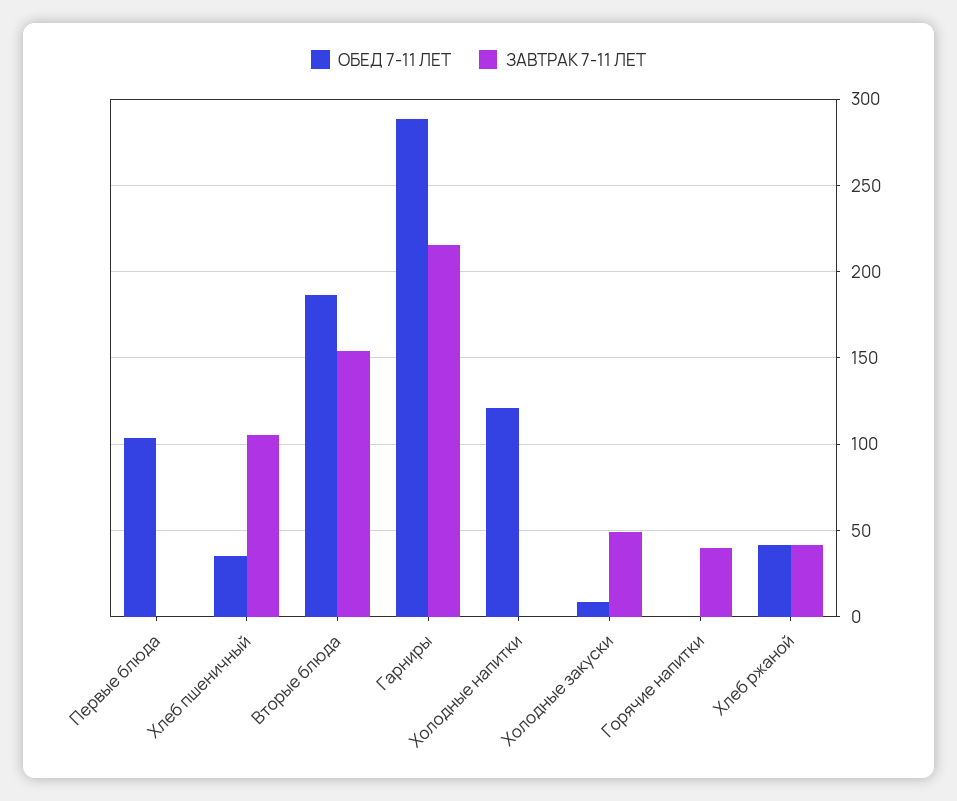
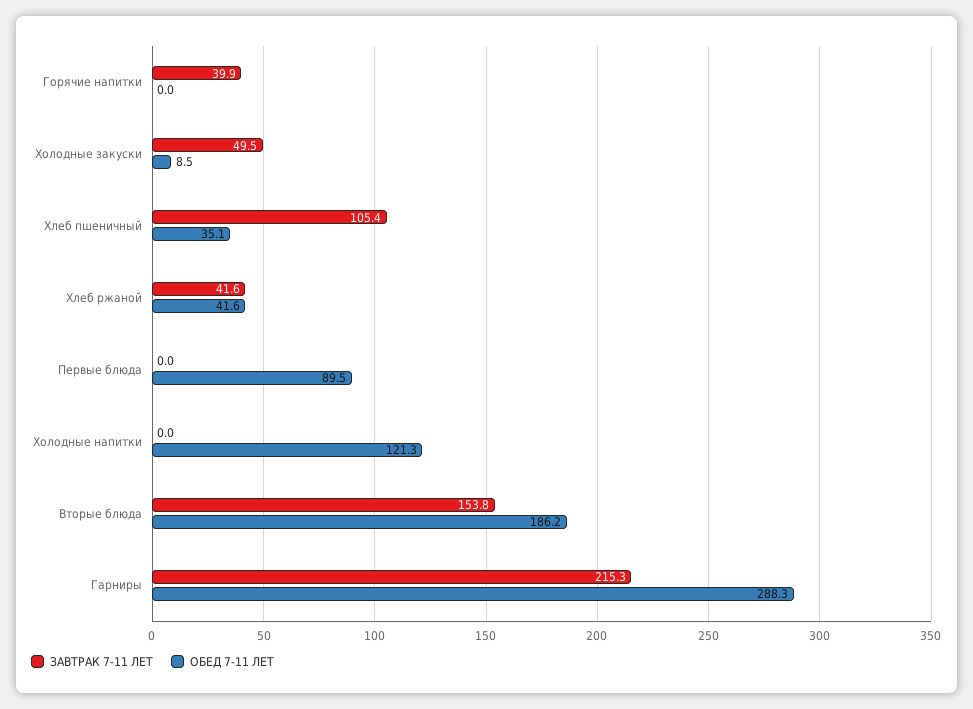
  {
    "ОБЕД 7-11 ЛЕТ": {
-     "Первые блюда": 105,
+     "Первые блюда": 89.5,
      "Хлеб пшеничный": 35.1,
      "Вторые блюда": 186.2,
      "Гарниры": 288.3,
      "Холодные напитки": 121.3,
      "Холодные закуски": 8.5,
      "Горячие напитки": 0,
      "Хлеб ржаной": 41.6
    },
    "ЗАВТРАК 7-11 ЛЕТ": {
      "Первые блюда": 0,
      "Хлеб пшеничный": 105.4,
      "Вторые блюда": 153.8,
      "Гарниры": 215.3,
      "Холодные напитки": 0,
      "Холодные закуски": 49.5,
      "Горячие напитки": 39.9,
      "Хлеб ржаной": 41.6
    }
  }

